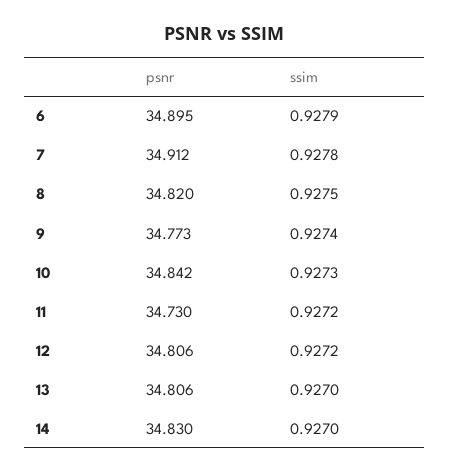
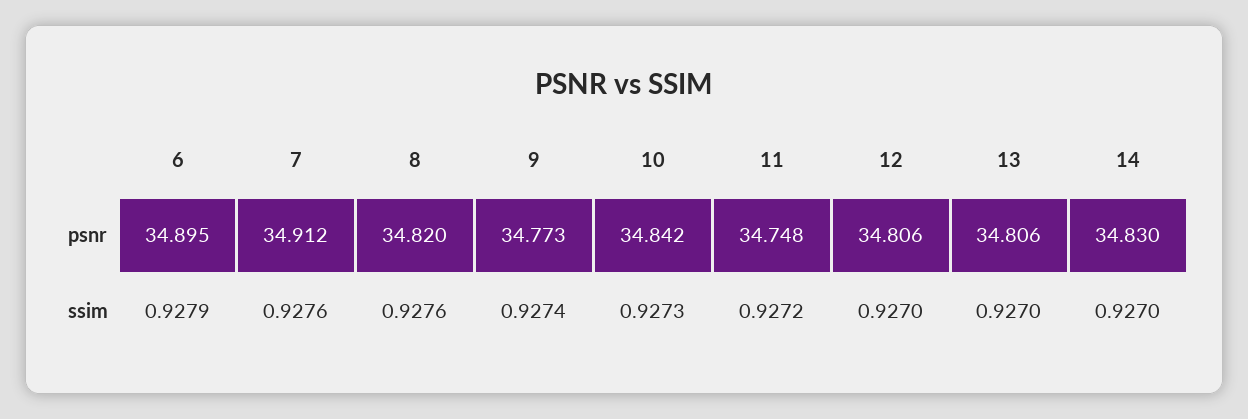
  {
    "psnr": {
      "6": 34.895,
      "7": 34.912,
      "8": 34.82,
      "9": 34.773,
      "10": 34.842,
-     "11": 34.73,
+     "11": 34.748,
      "12": 34.806,
      "13": 34.806,
      "14": 34.83
    },
    "ssim": {
      "6": 0.9279,
-     "7": 0.9278,
+     "7": 0.9276,
-     "8": 0.9275,
+     "8": 0.9276,
      "9": 0.9274,
      "10": 0.9273,
      "11": 0.9272,
-     "12": 0.9272,
+     "12": 0.927,
      "13": 0.927,
      "14": 0.927
    }
  }

